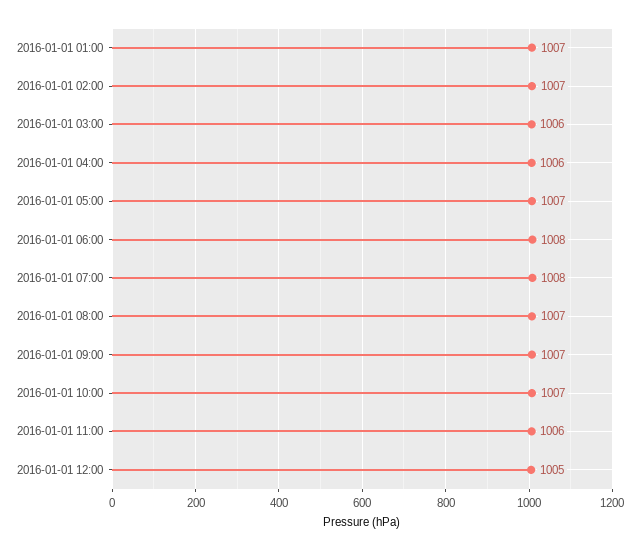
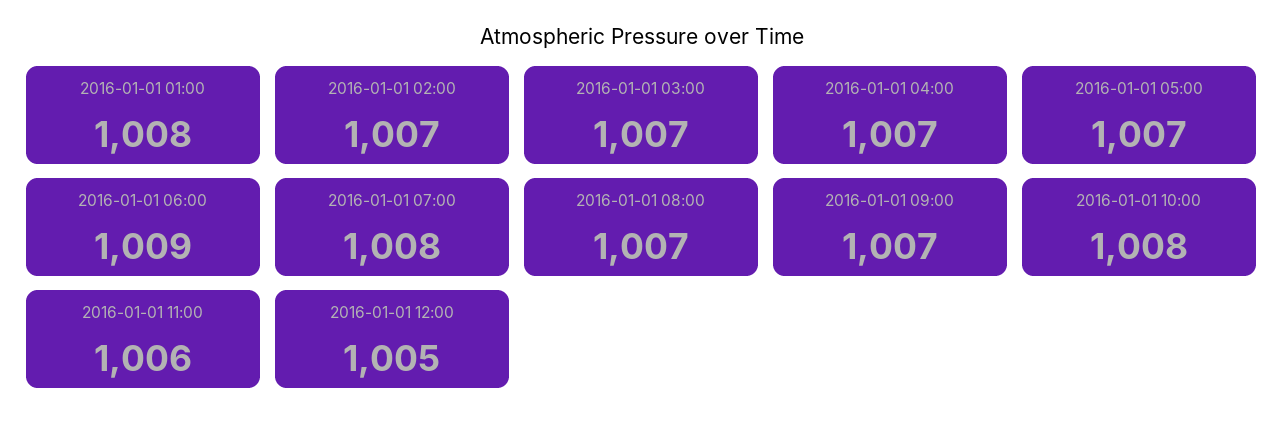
  {
-   "2016-01-01 01:00": 1007,
+   "2016-01-01 01:00": 1008,
    "2016-01-01 02:00": 1007,
-   "2016-01-01 03:00": 1006,
+   "2016-01-01 03:00": 1007,
-   "2016-01-01 04:00": 1006,
+   "2016-01-01 04:00": 1007,
    "2016-01-01 05:00": 1007,
-   "2016-01-01 06:00": 1008,
+   "2016-01-01 06:00": 1009,
    "2016-01-01 07:00": 1008,
    "2016-01-01 08:00": 1007,
    "2016-01-01 09:00": 1007,
-   "2016-01-01 10:00": 1007,
+   "2016-01-01 10:00": 1008,
    "2016-01-01 11:00": 1006,
    "2016-01-01 12:00": 1005
  }

